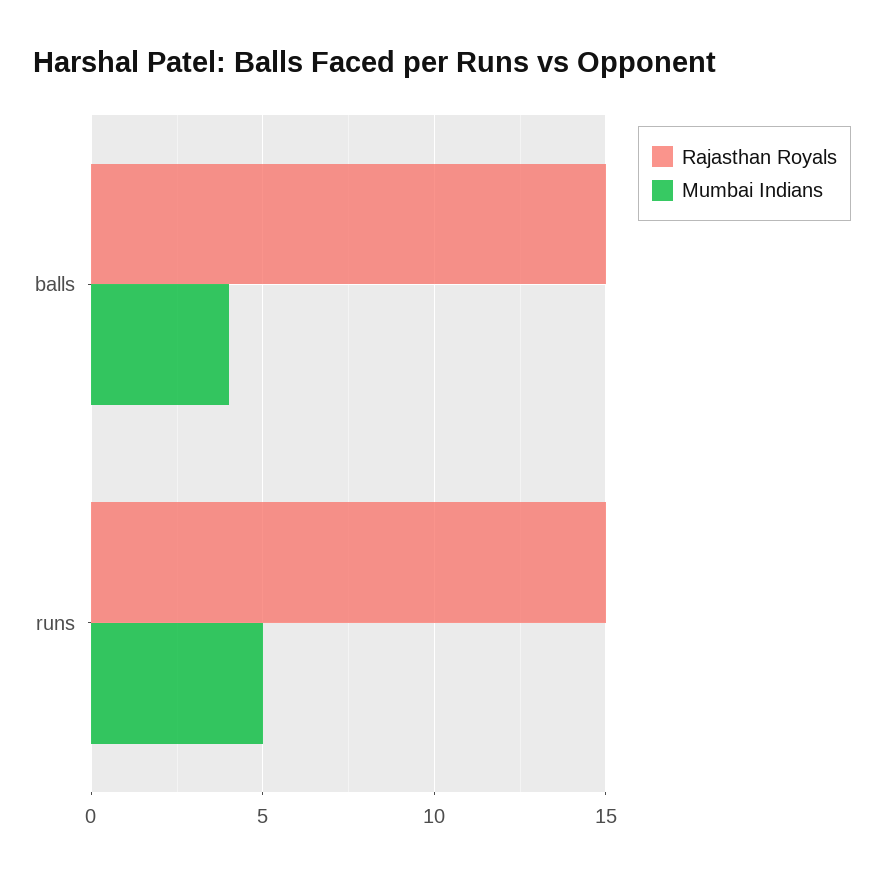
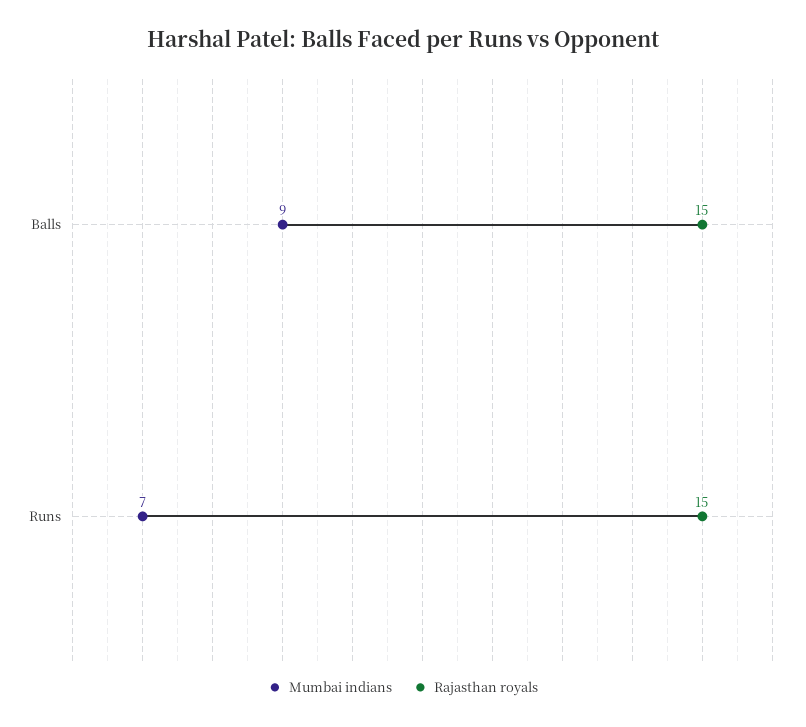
  {
    "Rajasthan Royals": {
      "balls": 15,
      "runs": 15
    },
    "Mumbai Indians": {
-     "balls": 4,
+     "balls": 9,
-     "runs": 5
+     "runs": 7
    }
  }

